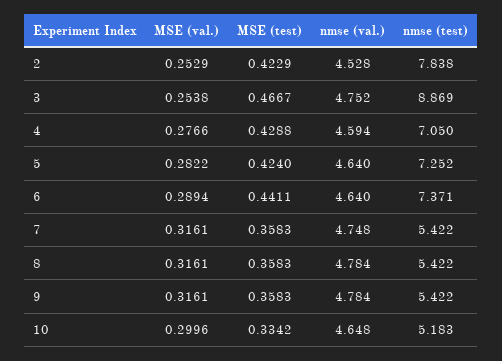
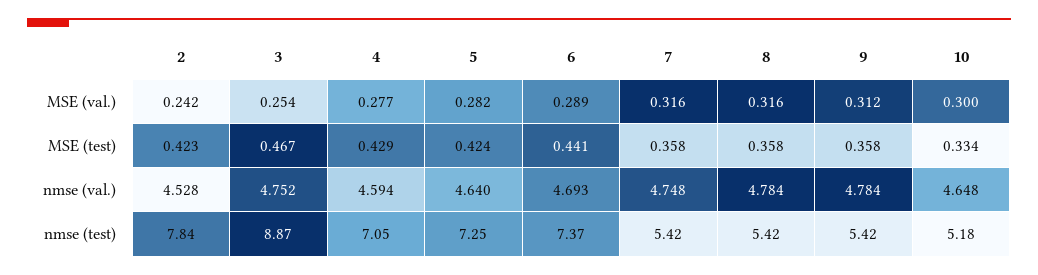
  {
    "MSE (val.)": {
-     "2": 0.2529,
+     "2": 0.242,
      "3": 0.2538,
      "4": 0.2766,
      "5": 0.2822,
      "6": 0.2894,
      "7": 0.3161,
      "8": 0.3161,
-     "9": 0.3161,
+     "9": 0.312,
      "10": 0.2996
    },
    "MSE (test)": {
      "2": 0.4229,
      "3": 0.4667,
      "4": 0.4288,
      "5": 0.424,
      "6": 0.4411,
      "7": 0.3583,
      "8": 0.3583,
      "9": 0.3583,
      "10": 0.3342
    },
    "nmse (val.)": {
      "2": 4.528,
      "3": 4.752,
      "4": 4.594,
      "5": 4.64,
-     "6": 4.64,
+     "6": 4.693,
      "7": 4.748,
      "8": 4.784,
      "9": 4.784,
      "10": 4.648
    },
    "nmse (test)": {
      "2": 7.838,
      "3": 8.869,
      "4": 7.05,
      "5": 7.252,
      "6": 7.371,
      "7": 5.422,
      "8": 5.422,
      "9": 5.422,
      "10": 5.183
    }
  }

